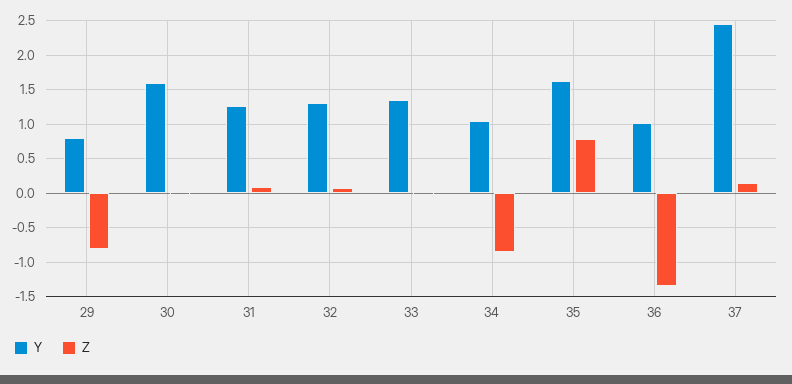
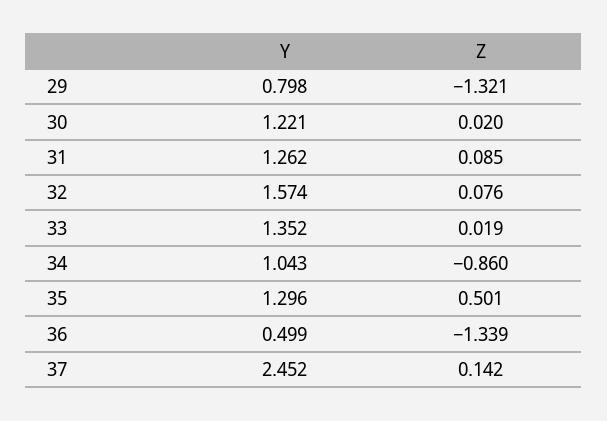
  {
    "Y": {
      "29": 0.798,
-     "30": 1.6,
+     "30": 1.221,
      "31": 1.262,
-     "32": 1.3,
+     "32": 1.574,
      "33": 1.352,
      "34": 1.043,
-     "35": 1.6,
+     "35": 1.296,
-     "36": 1,
+     "36": 0.499,
      "37": 2.452
    },
    "Z": {
-     "29": -0.8,
+     "29": -1.321,
      "30": 0.02,
      "31": 0.085,
      "32": 0.076,
      "33": 0.019,
      "34": -0.86,
-     "35": 0.8,
+     "35": 0.501,
      "36": -1.339,
      "37": 0.142
    }
  }

